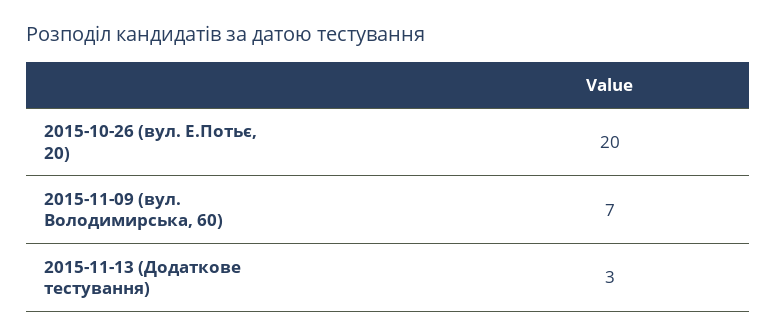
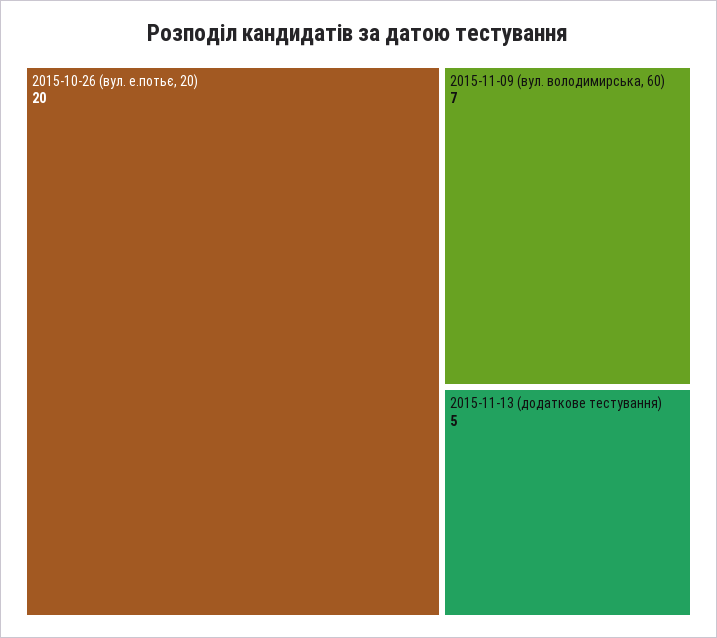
  {
    "2015-10-26 (вул. Е.Потьє, 20)": 20,
    "2015-11-09 (вул. Володимирська, 60)": 7,
-   "2015-11-13 (Додаткове тестування)": 3
+   "2015-11-13 (Додаткове тестування)": 5
  }

